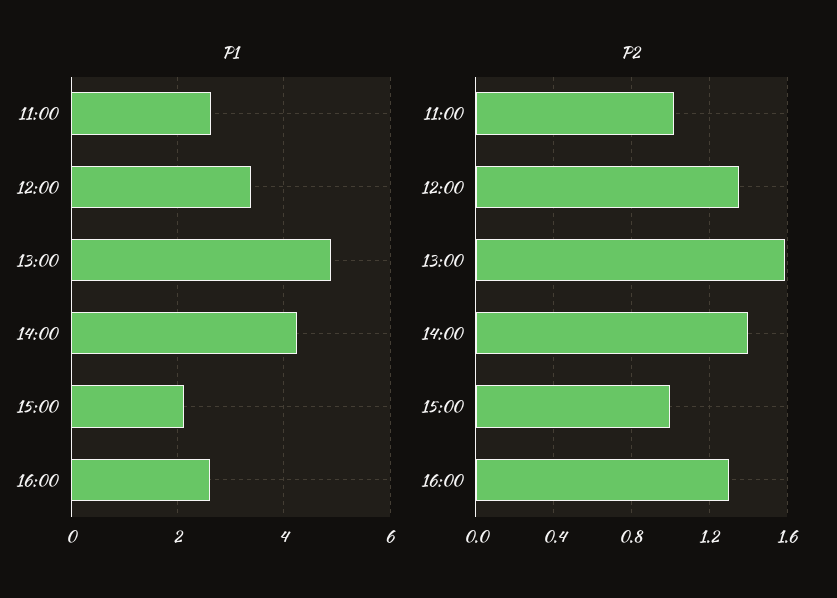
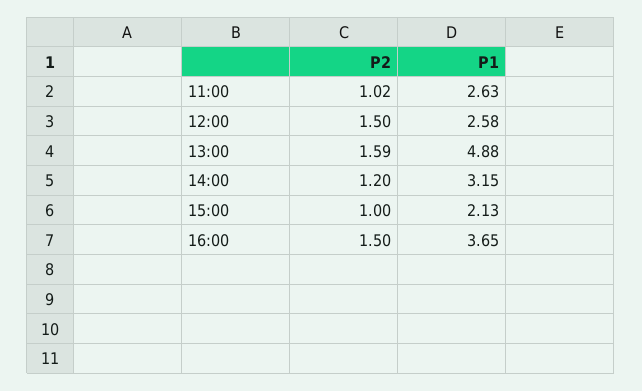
  {
    "P1": {
      "11:00": 2.63,
-     "12:00": 3.4,
+     "12:00": 2.58,
      "13:00": 4.88,
-     "14:00": 4.2,
+     "14:00": 3.15,
      "15:00": 2.13,
-     "16:00": 2.6
+     "16:00": 3.65
    },
    "P2": {
      "11:00": 1.02,
-     "12:00": 1.35,
+     "12:00": 1.5,
      "13:00": 1.59,
-     "14:00": 1.4,
+     "14:00": 1.2,
      "15:00": 1,
-     "16:00": 1.3
+     "16:00": 1.5
    }
  }

